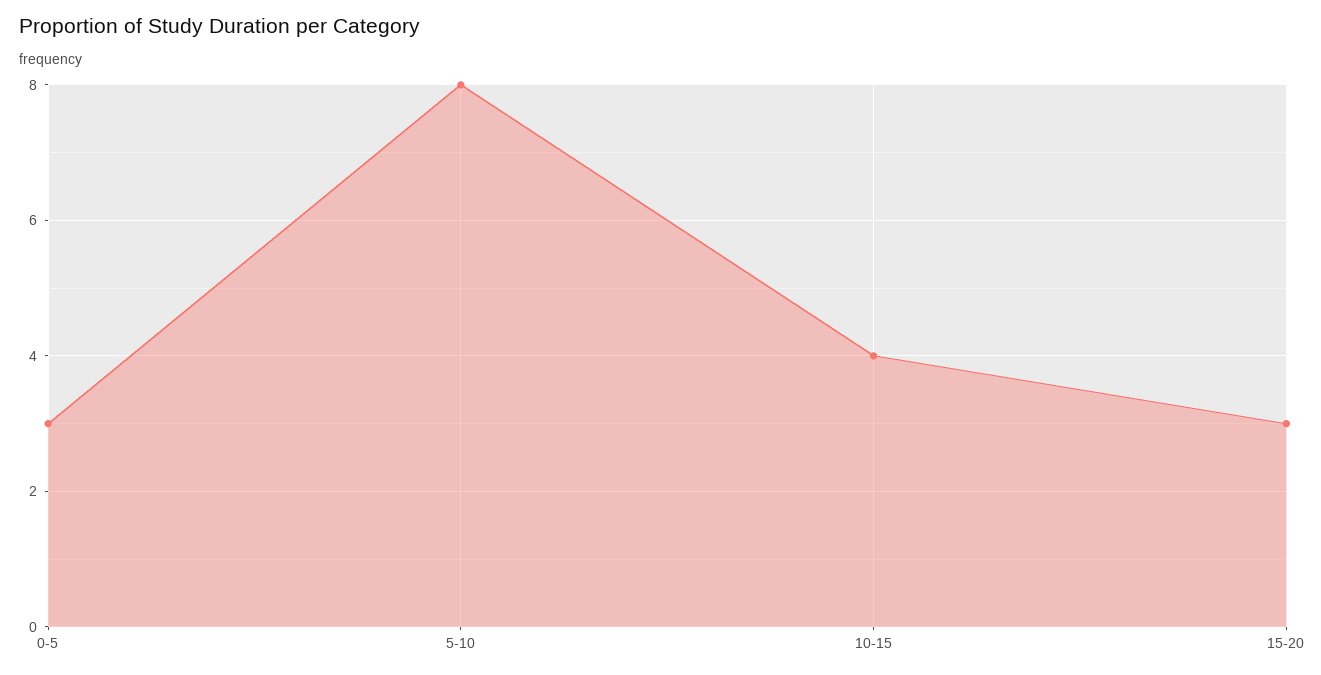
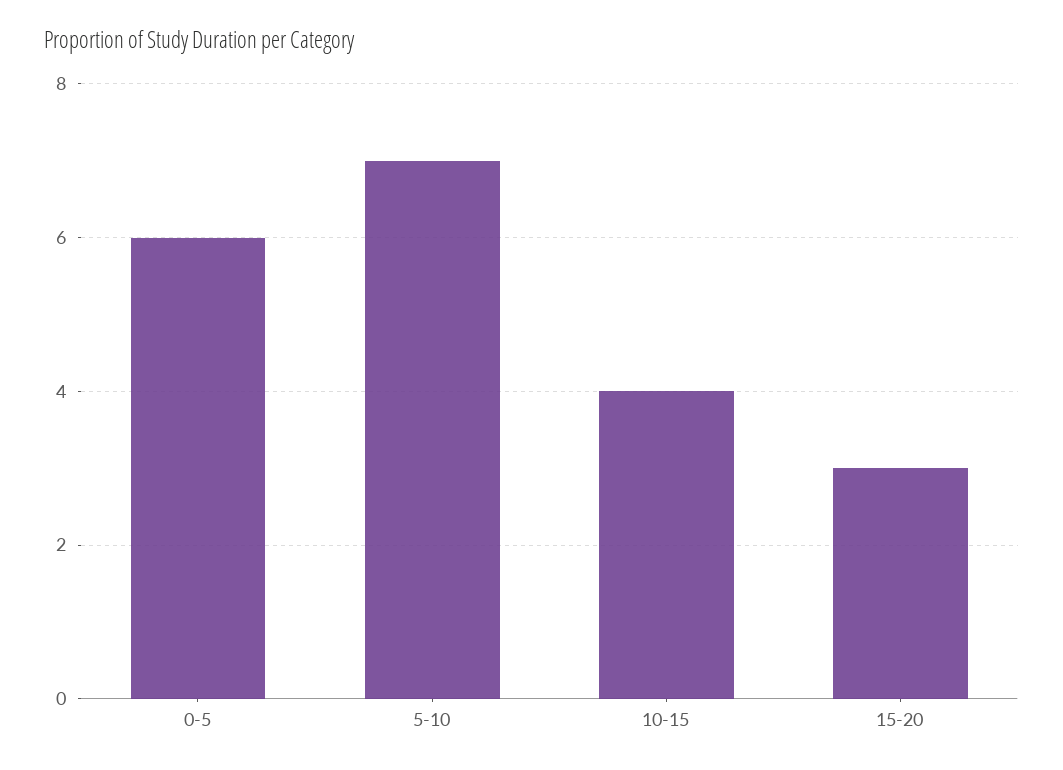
  {
-   "0-5": 3,
+   "0-5": 6,
-   "5-10": 8,
+   "5-10": 7,
    "10-15": 4,
    "15-20": 3
  }

